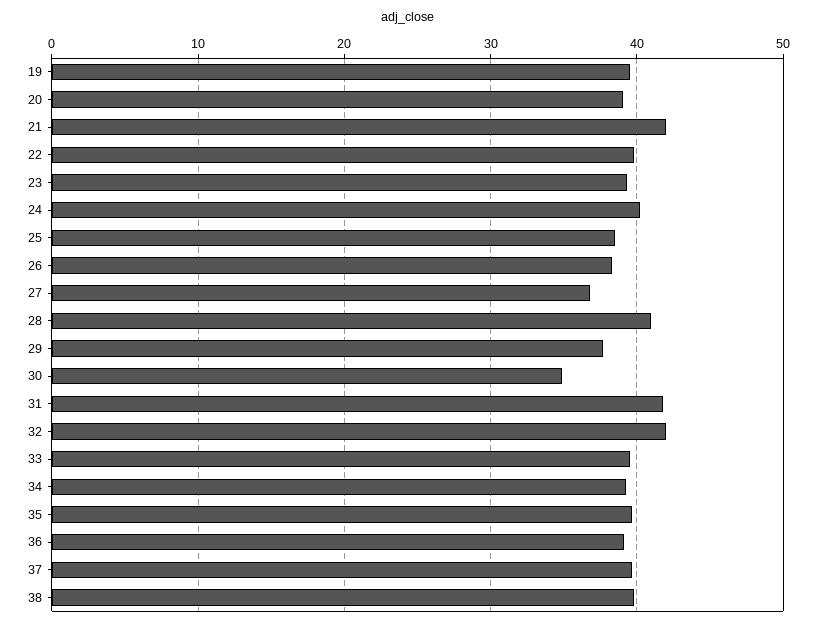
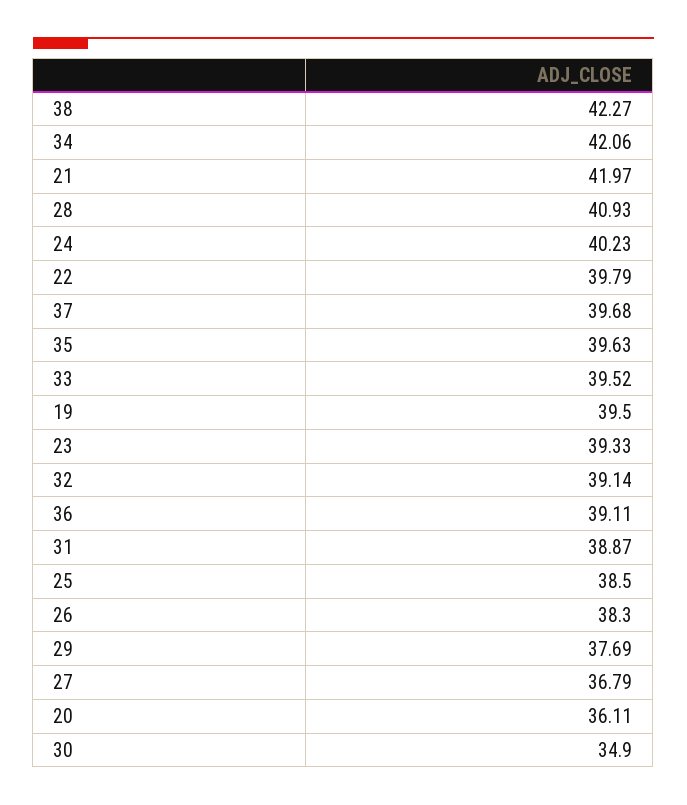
  {
    "19": 39.5,
-   "20": 39,
+   "20": 36.11,
    "21": 41.97,
    "22": 39.79,
    "23": 39.33,
    "24": 40.23,
    "25": 38.5,
    "26": 38.3,
    "27": 36.79,
    "28": 40.93,
    "29": 37.69,
    "30": 34.9,
-   "31": 42,
+   "31": 38.87,
-   "32": 42,
+   "32": 39.14,
    "33": 39.52,
-   "34": 39,
+   "34": 42.06,
    "35": 39.63,
    "36": 39.11,
    "37": 39.68,
-   "38": 40
+   "38": 42.27
  }

